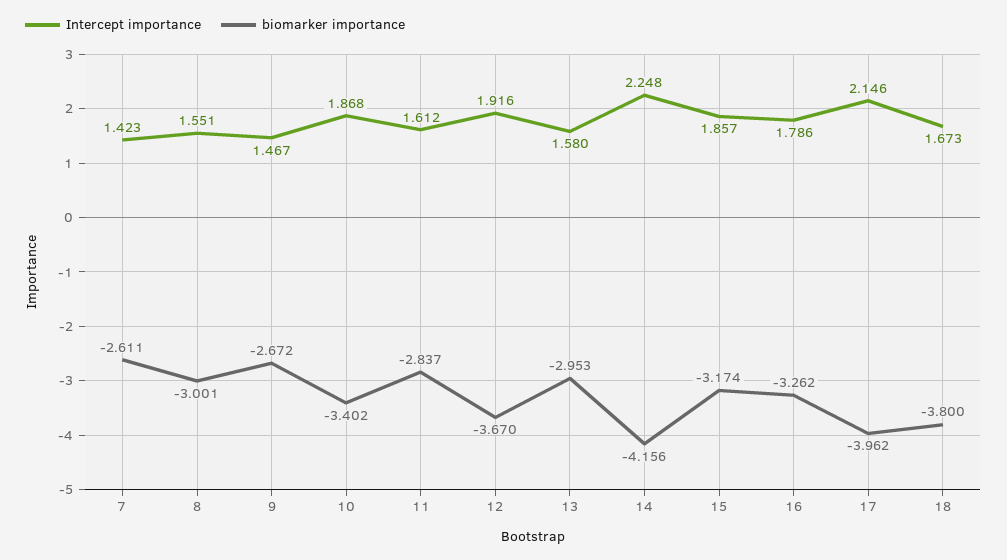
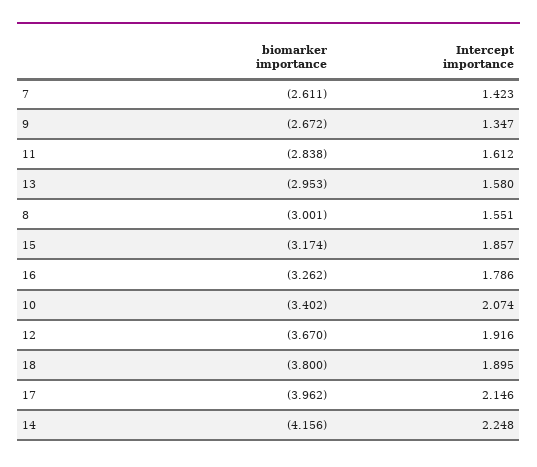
  {
    "Intercept importance": {
      "7": 1.423,
      "8": 1.551,
-     "9": 1.467,
+     "9": 1.347,
-     "10": 1.868,
+     "10": 2.074,
      "11": 1.612,
      "12": 1.916,
      "13": 1.58,
      "14": 2.248,
      "15": 1.857,
      "16": 1.786,
      "17": 2.146,
-     "18": 1.673
+     "18": 1.895
    },
    "biomarker importance": {
      "7": -2.611,
      "8": -3.001,
      "9": -2.672,
      "10": -3.402,
-     "11": -2.837,
+     "11": -2.838,
      "12": -3.67,
      "13": -2.953,
      "14": -4.156,
      "15": -3.174,
      "16": -3.262,
      "17": -3.962,
      "18": -3.8
    }
  }

